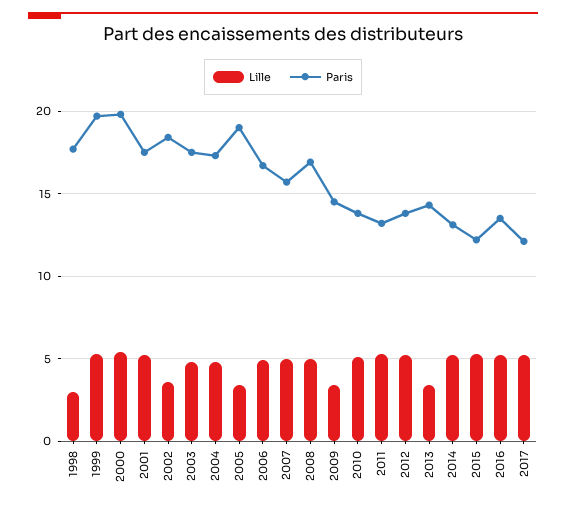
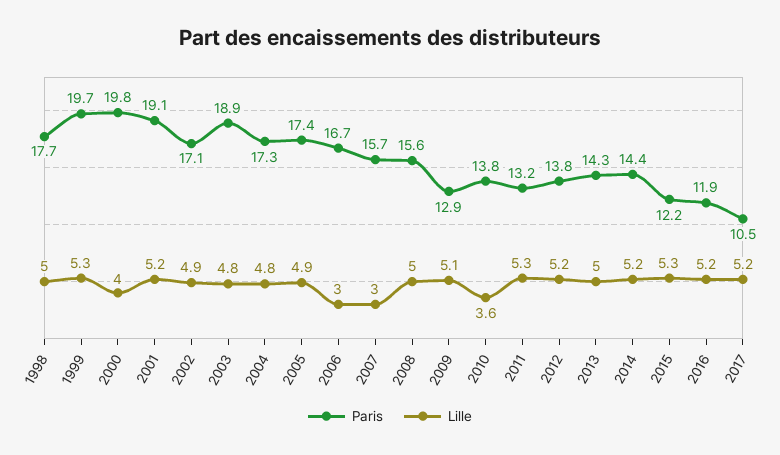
  {
    "Lille": {
-     "1998": 3,
+     "1998": 5,
      "1999": 5.3,
-     "2000": 5.5,
+     "2000": 4,
      "2001": 5.2,
-     "2002": 3.5,
+     "2002": 4.9,
      "2003": 4.8,
      "2004": 4.8,
-     "2005": 3.5,
+     "2005": 4.9,
-     "2006": 5,
+     "2006": 3,
-     "2007": 5,
+     "2007": 3,
      "2008": 5,
-     "2009": 3.5,
+     "2009": 5.1,
-     "2010": 5,
+     "2010": 3.6,
      "2011": 5.3,
      "2012": 5.2,
-     "2013": 3.5,
+     "2013": 5,
      "2014": 5.2,
      "2015": 5.3,
      "2016": 5.2,
      "2017": 5.2
    },
    "Paris": {
      "1998": 17.7,
      "1999": 19.7,
      "2000": 19.8,
-     "2001": 17.5,
+     "2001": 19.1,
-     "2002": 18.5,
+     "2002": 17.1,
-     "2003": 17.5,
+     "2003": 18.9,
      "2004": 17.3,
-     "2005": 19,
+     "2005": 17.4,
      "2006": 16.7,
      "2007": 15.7,
-     "2008": 17,
+     "2008": 15.6,
-     "2009": 14.5,
+     "2009": 12.9,
      "2010": 13.8,
      "2011": 13.2,
      "2012": 13.8,
      "2013": 14.3,
-     "2014": 13,
+     "2014": 14.4,
      "2015": 12.2,
-     "2016": 13.5,
+     "2016": 11.9,
-     "2017": 12
+     "2017": 10.5
    }
  }

